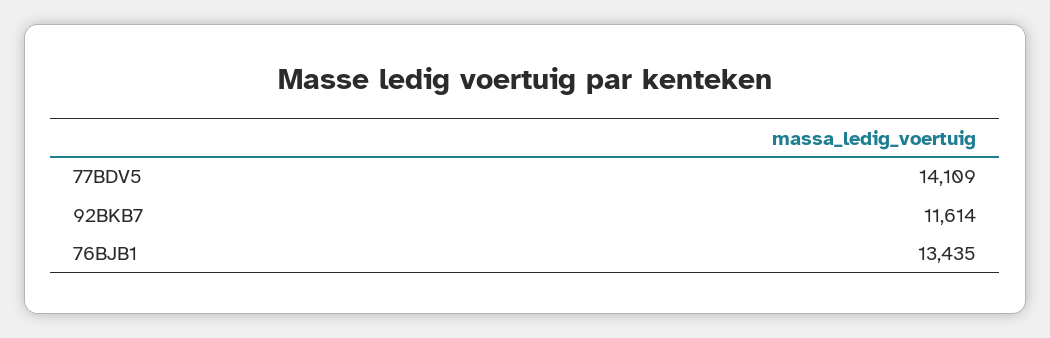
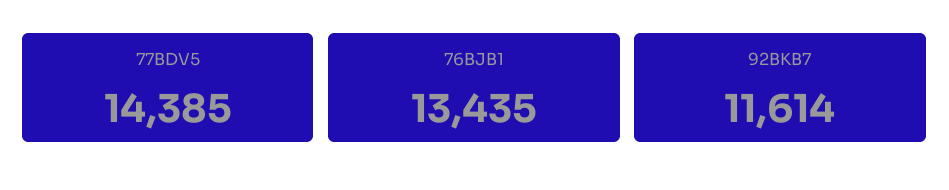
  {
-   "77BDV5": 14109,
+   "77BDV5": 14385,
    "92BKB7": 11614,
    "76BJB1": 13435
  }

